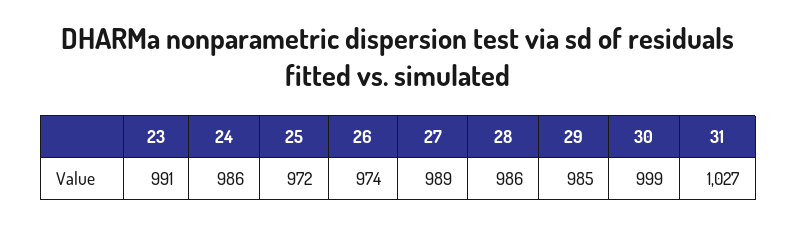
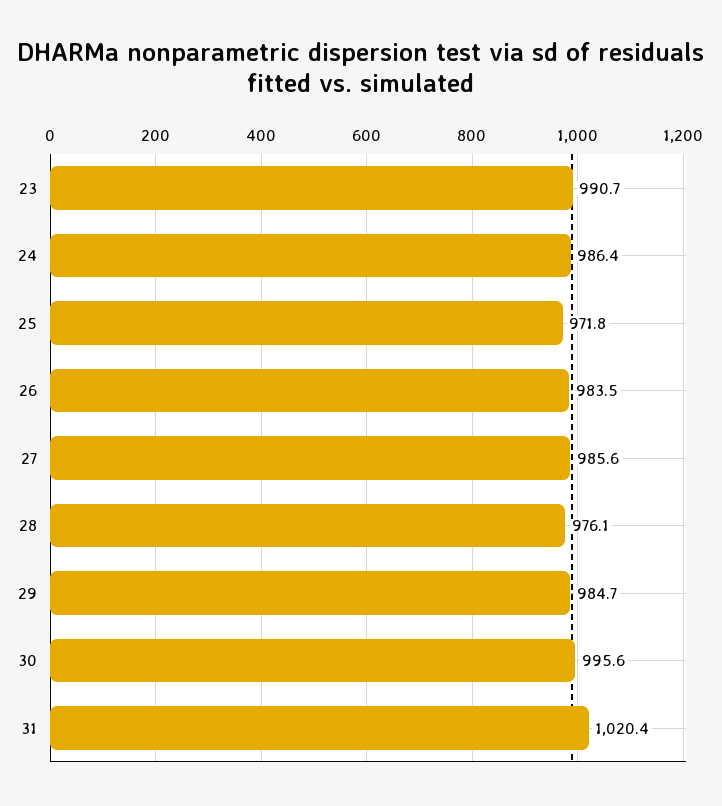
  {
    "23": 990.7,
    "24": 986.4,
    "25": 971.8,
-   "26": 974,
+   "26": 983.5,
-   "27": 989,
+   "27": 985.6,
-   "28": 986,
+   "28": 976.1,
    "29": 984.7,
-   "30": 999,
+   "30": 995.6,
-   "31": 1027
+   "31": 1020.4
  }

